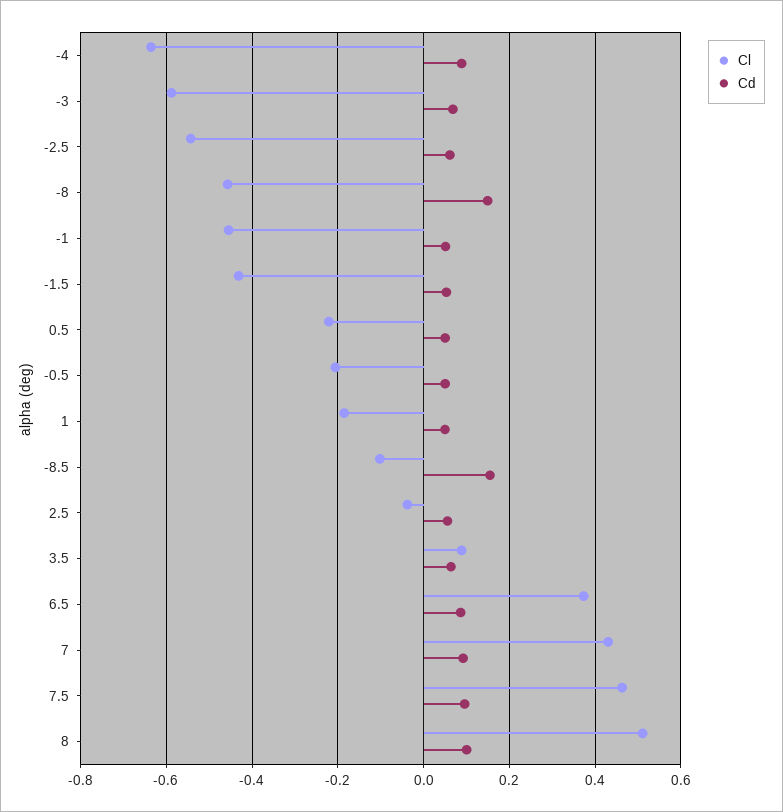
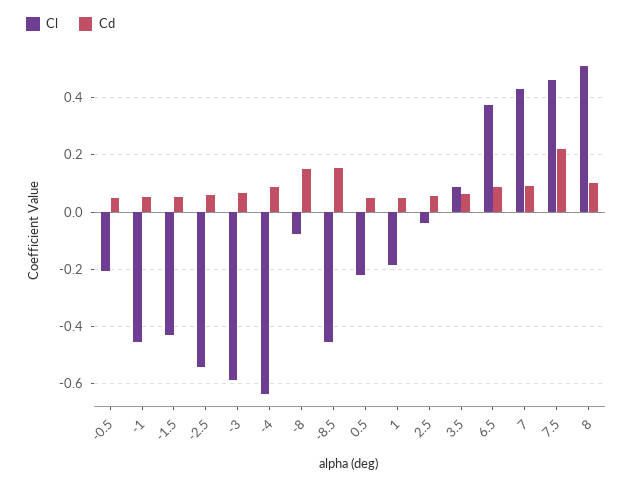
  {
    "Cl": {
      "-4": -0.64,
      "-3": -0.58,
      "-2.5": -0.54,
-     "-8": -0.46,
+     "-8": -0.075,
      "-1": -0.46,
      "-1.5": -0.44,
      "0.5": -0.22,
      "-0.5": -0.2,
      "1": -0.18,
-     "-8.5": -0.1,
+     "-8.5": -0.45,
      "2.5": -0.04,
      "3.5": 0.08,
      "6.5": 0.38,
      "7": 0.44,
      "7.5": 0.46,
      "8": 0.52
    },
    "Cd": {
      "-4": 0.08,
      "-3": 0.06,
      "-2.5": 0.06,
      "-8": 0.14,
      "-1": 0.06,
      "-1.5": 0.06,
      "0.5": 0.06,
      "-0.5": 0.06,
      "1": 0.04,
      "-8.5": 0.16,
      "2.5": 0.06,
      "3.5": 0.06,
      "6.5": 0.08,
      "7": 0.1,
-     "7.5": 0.1,
+     "7.5": 0.225,
      "8": 0.1
    }
  }

